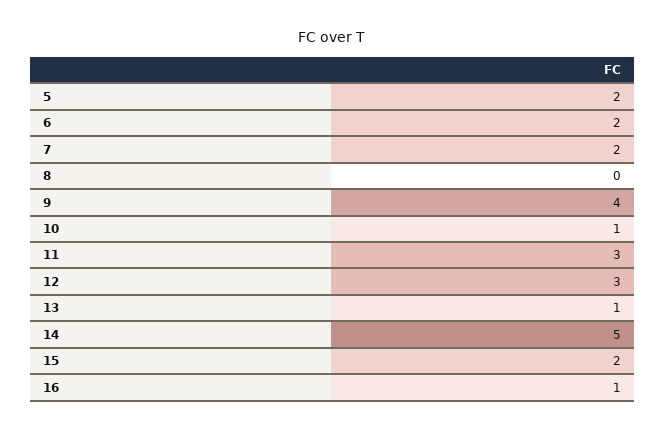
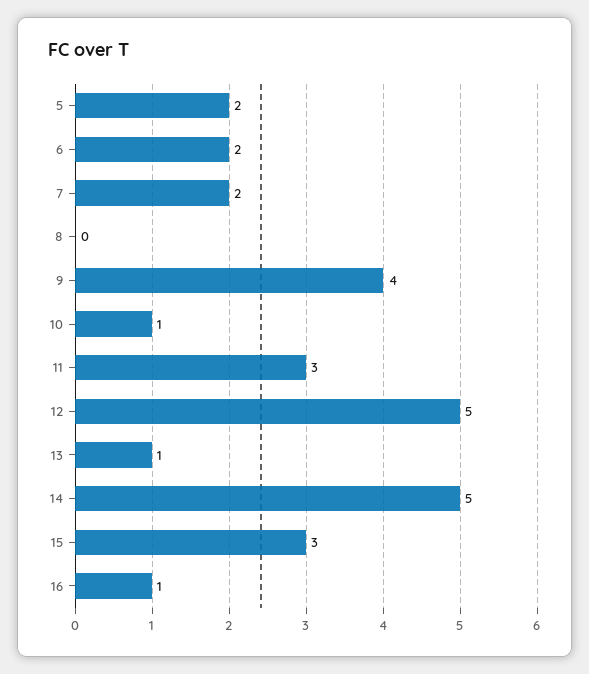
  {
    "5": 2,
    "6": 2,
    "7": 2,
    "8": 0,
    "9": 4,
    "10": 1,
    "11": 3,
-   "12": 3,
+   "12": 5,
    "13": 1,
    "14": 5,
-   "15": 2,
+   "15": 3,
    "16": 1
  }

